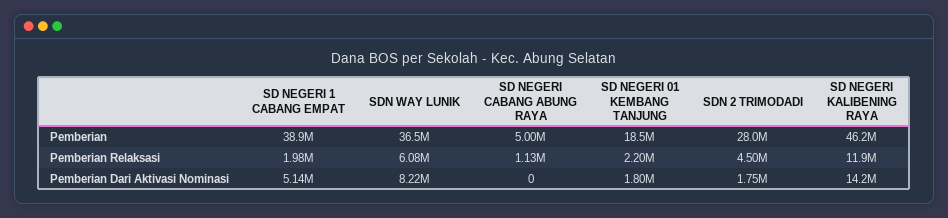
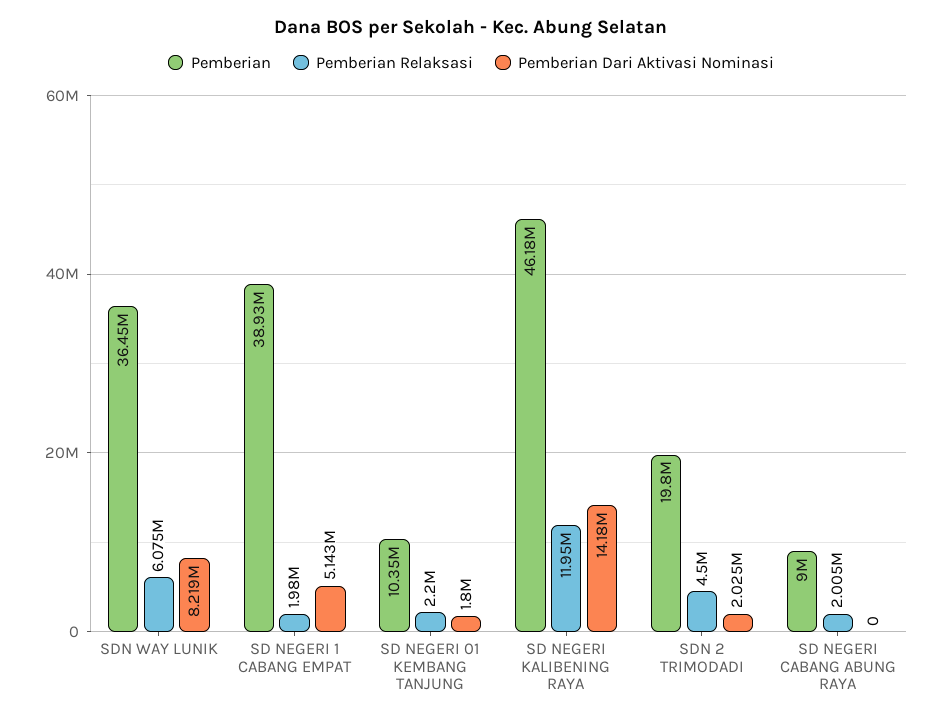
  {
    "Pemberian": {
      "SD NEGERI 1 CABANG EMPAT": 38930000,
      "SDN WAY LUNIK": 36450000,
-     "SD NEGERI CABANG ABUNG RAYA": 5000000,
+     "SD NEGERI CABANG ABUNG RAYA": 9000000,
-     "SD NEGERI 01 KEMBANG TANJUNG": 18500000,
+     "SD NEGERI 01 KEMBANG TANJUNG": 10350000,
-     "SDN 2 TRIMODADI": 28000000,
+     "SDN 2 TRIMODADI": 19800000,
      "SD NEGERI KALIBENING RAYA": 46180000
    },
    "Pemberian Relaksasi": {
      "SD NEGERI 1 CABANG EMPAT": 1980000,
      "SDN WAY LUNIK": 6075000,
-     "SD NEGERI CABANG ABUNG RAYA": 1130000,
+     "SD NEGERI CABANG ABUNG RAYA": 2005000,
      "SD NEGERI 01 KEMBANG TANJUNG": 2200000,
      "SDN 2 TRIMODADI": 4500000,
      "SD NEGERI KALIBENING RAYA": 11950000
    },
    "Pemberian Dari Aktivasi Nominasi": {
      "SD NEGERI 1 CABANG EMPAT": 5143000,
      "SDN WAY LUNIK": 8219000,
      "SD NEGERI CABANG ABUNG RAYA": 0,
      "SD NEGERI 01 KEMBANG TANJUNG": 1800000,
-     "SDN 2 TRIMODADI": 1750000,
+     "SDN 2 TRIMODADI": 2025000,
      "SD NEGERI KALIBENING RAYA": 14180000
    }
  }

